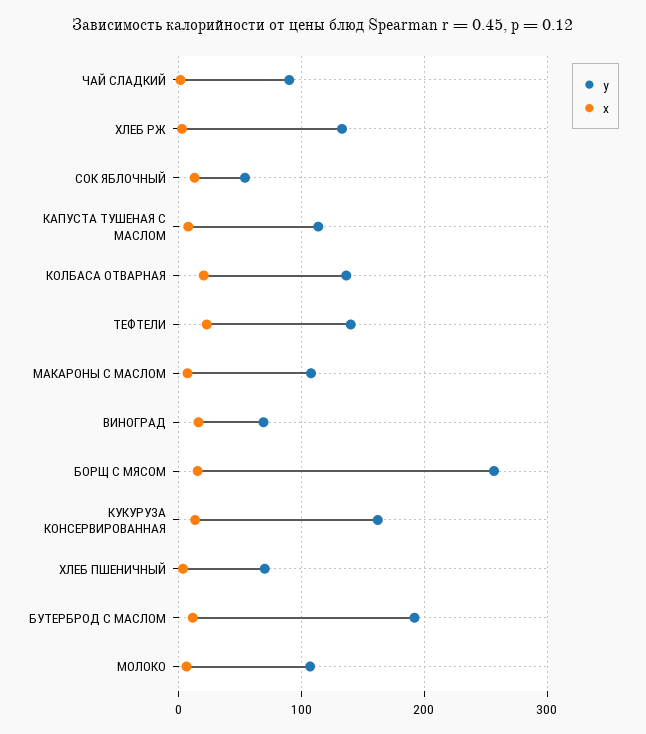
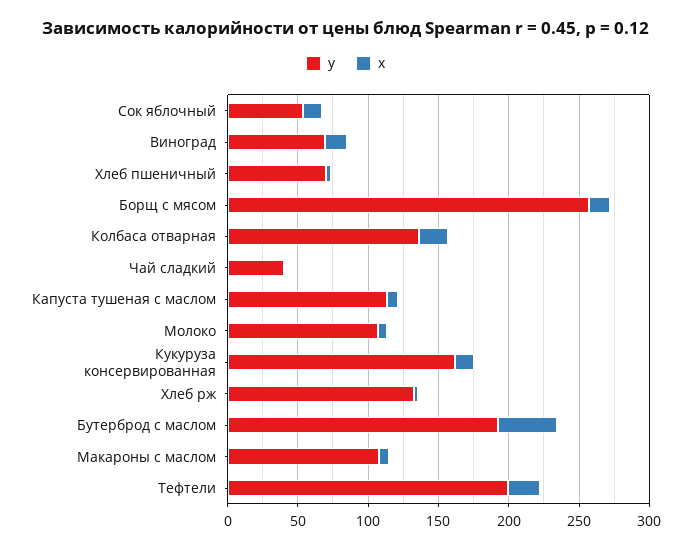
  {
    "y": {
-     "ЧАЙ СЛАДКИЙ": 90,
+     "ЧАЙ СЛАДКИЙ": 40,
      "ХЛЕБ РЖ": 130,
      "СОК ЯБЛОЧНЫЙ": 50,
      "КАПУСТА ТУШЕНАЯ С МАСЛОМ": 110,
      "КОЛБАСА ОТВАРНАЯ": 140,
-     "ТЕФТЕЛИ": 140,
+     "ТЕФТЕЛИ": 200,
      "МАКАРОНЫ С МАСЛОМ": 110,
      "ВИНОГРАД": 70,
      "БОРЩ С МЯСОМ": 260,
      "КУКУРУЗА КОНСЕРВИРОВАННАЯ": 160,
      "ХЛЕБ ПШЕНИЧНЫЙ": 70,
      "БУТЕРБРОД С МАСЛОМ": 190,
      "МОЛОКО": 110
    },
    "x": {
      "ЧАЙ СЛАДКИЙ": 0,
      "ХЛЕБ РЖ": 0,
      "СОК ЯБЛОЧНЫЙ": 10,
      "КАПУСТА ТУШЕНАЯ С МАСЛОМ": 10,
      "КОЛБАСА ОТВАРНАЯ": 20,
      "ТЕФТЕЛИ": 20,
      "МАКАРОНЫ С МАСЛОМ": 10,
      "ВИНОГРАД": 20,
      "БОРЩ С МЯСОМ": 20,
      "КУКУРУЗА КОНСЕРВИРОВАННАЯ": 10,
      "ХЛЕБ ПШЕНИЧНЫЙ": 0,
-     "БУТЕРБРОД С МАСЛОМ": 10,
+     "БУТЕРБРОД С МАСЛОМ": 40,
      "МОЛОКО": 10
    }
  }

